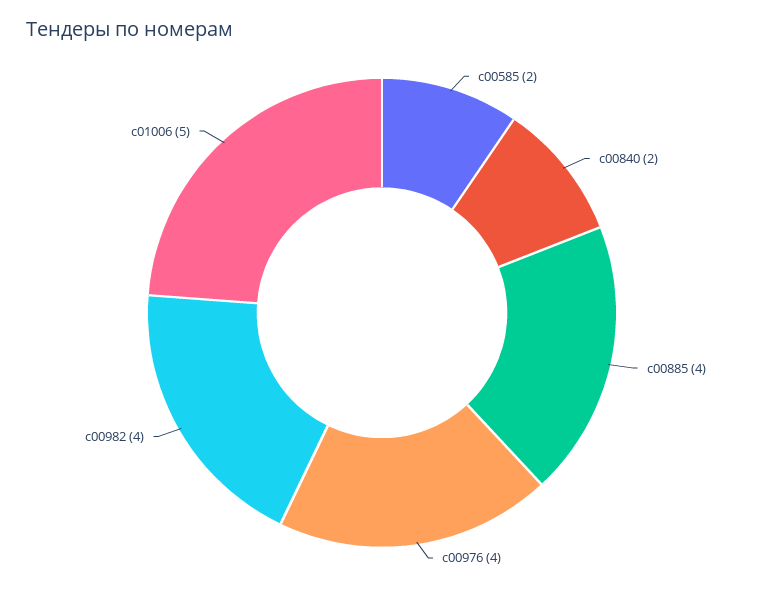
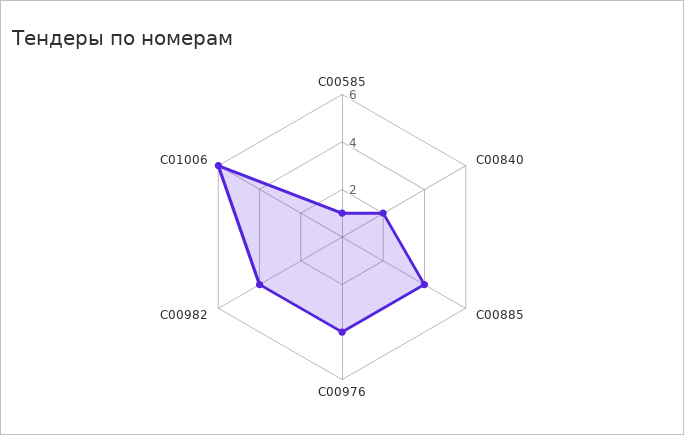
  {
-   "c00585": 2,
+   "c00585": 1,
    "c00840": 2,
    "c00885": 4,
    "c00976": 4,
    "c00982": 4,
-   "c01006": 5
+   "c01006": 6
  }

